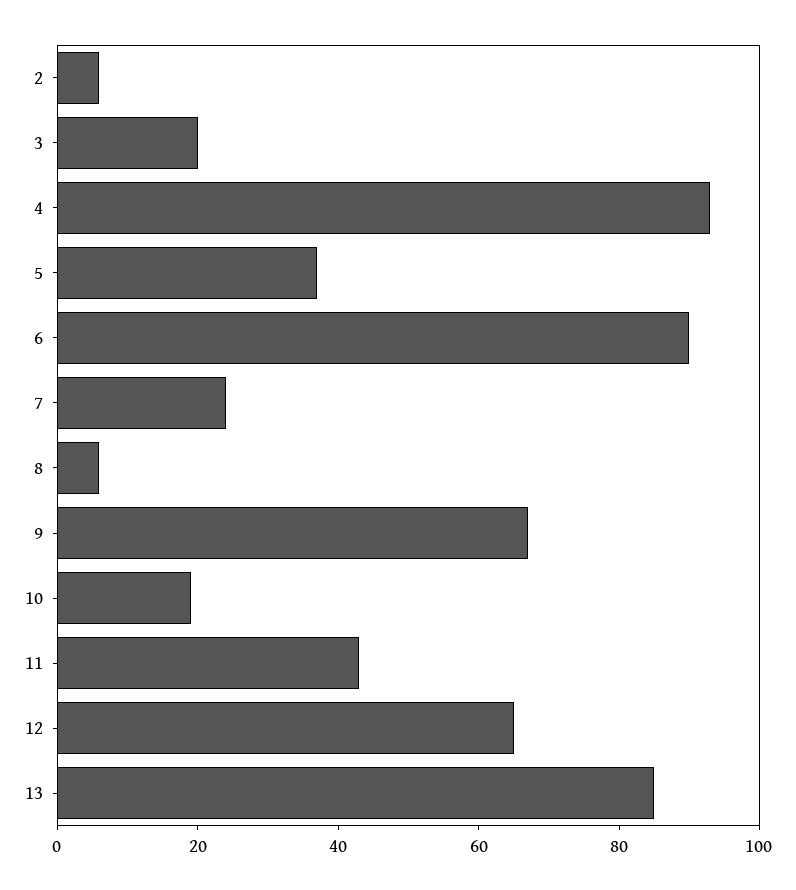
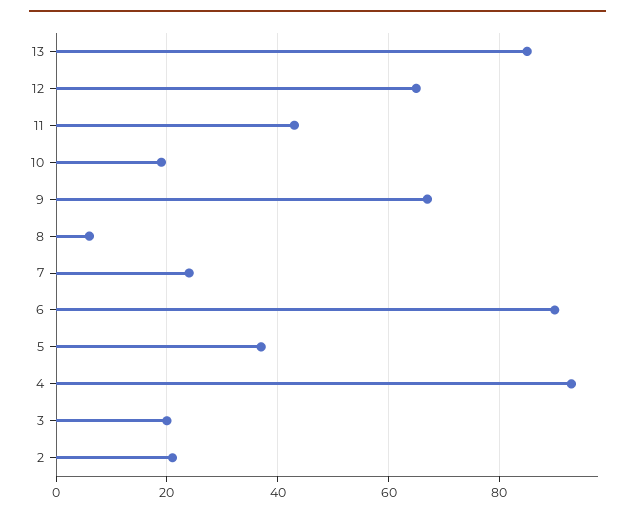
  {
-   "2": 5,
+   "2": 20,
    "3": 20,
    "4": 95,
    "5": 35,
    "6": 90,
    "7": 25,
    "8": 5,
    "9": 65,
    "10": 20,
    "11": 45,
    "12": 65,
    "13": 85
  }

